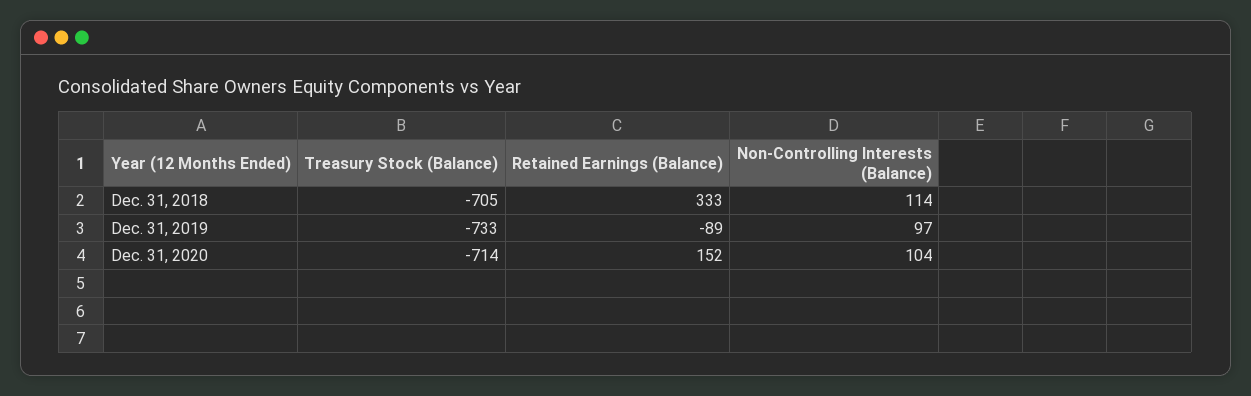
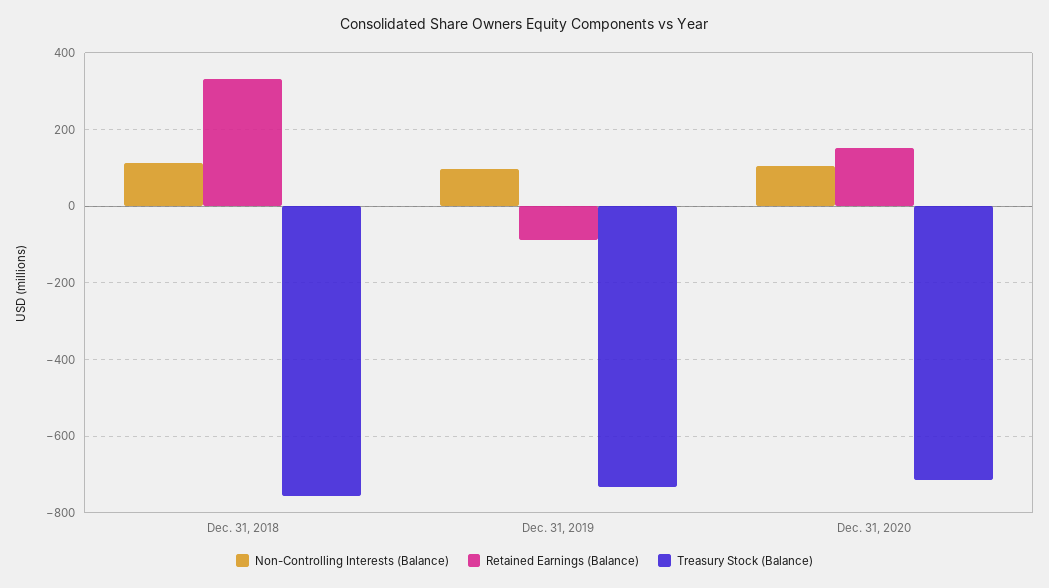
  {
    "Treasury Stock (Balance)": {
-     "Dec. 31, 2018": -705,
+     "Dec. 31, 2018": -760,
      "Dec. 31, 2019": -733,
      "Dec. 31, 2020": -714
    },
    "Retained Earnings (Balance)": {
      "Dec. 31, 2018": 333,
      "Dec. 31, 2019": -89,
      "Dec. 31, 2020": 152
    },
    "Non-Controlling Interests (Balance)": {
      "Dec. 31, 2018": 114,
      "Dec. 31, 2019": 97,
      "Dec. 31, 2020": 104
    }
  }

